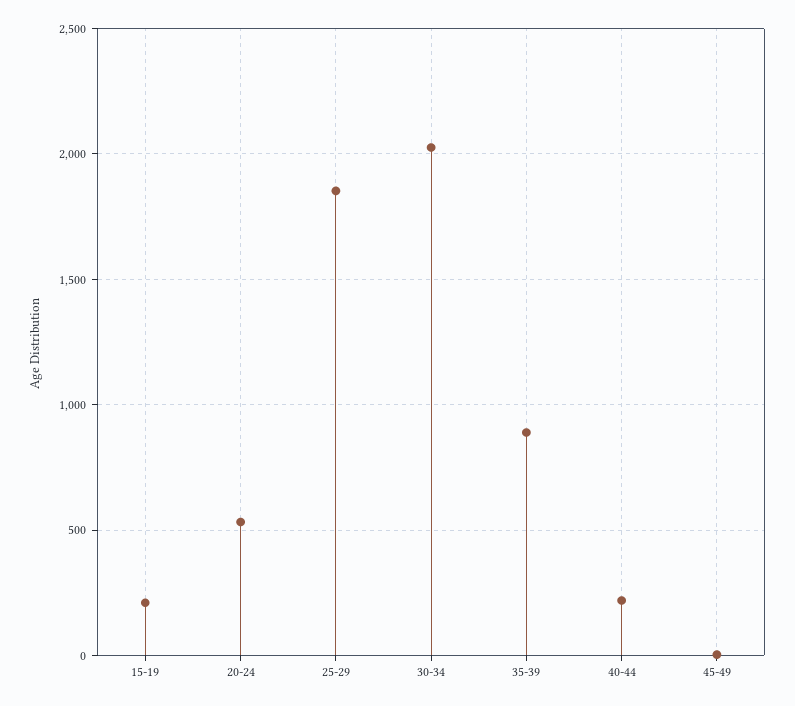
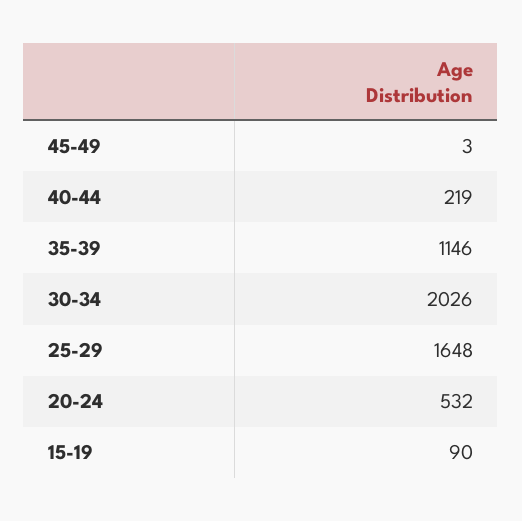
  {
-   "15-19": 200,
+   "15-19": 90,
    "20-24": 532,
-   "25-29": 1850,
+   "25-29": 1648,
    "30-34": 2026,
-   "35-39": 900,
+   "35-39": 1146,
    "40-44": 219,
    "45-49": 3
  }

